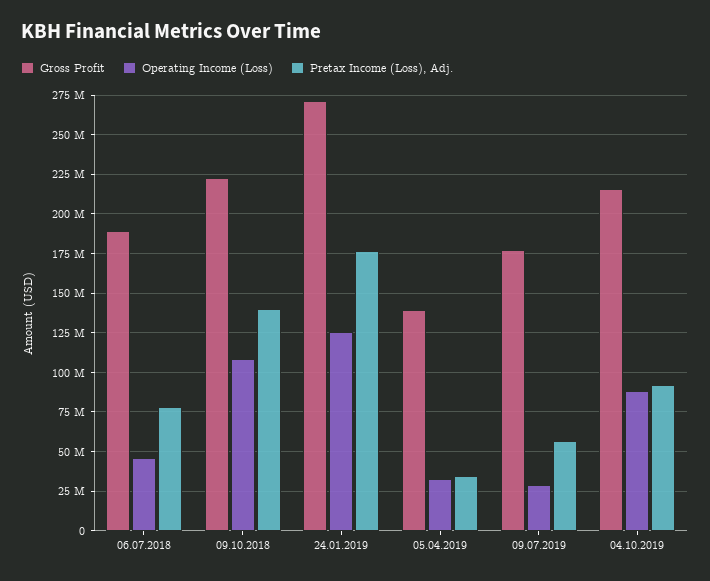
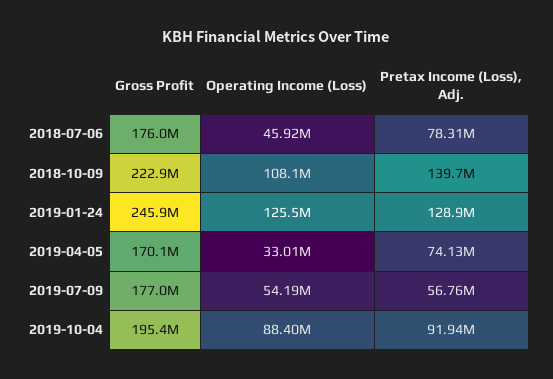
  {
    "Gross Profit": {
-     "06.07.2018": 190000000,
+     "06.07.2018": 176000000,
      "09.10.2018": 222900000,
-     "24.01.2019": 270000000,
+     "24.01.2019": 245900000,
-     "05.04.2019": 140000000,
+     "05.04.2019": 170100000,
      "09.07.2019": 177000000,
-     "04.10.2019": 215000000
+     "04.10.2019": 195400000
    },
    "Operating Income (Loss)": {
      "06.07.2018": 45920000,
      "09.10.2018": 108100000,
      "24.01.2019": 125500000,
      "05.04.2019": 33010000,
-     "09.07.2019": 30000000,
+     "09.07.2019": 54190000,
      "04.10.2019": 88400000
    },
    "Pretax Income (Loss), Adj.": {
      "06.07.2018": 78310000,
      "09.10.2018": 139700000,
-     "24.01.2019": 175000000,
+     "24.01.2019": 128900000,
-     "05.04.2019": 35000000,
+     "05.04.2019": 74130000,
      "09.07.2019": 56760000,
      "04.10.2019": 91940000
    }
  }

